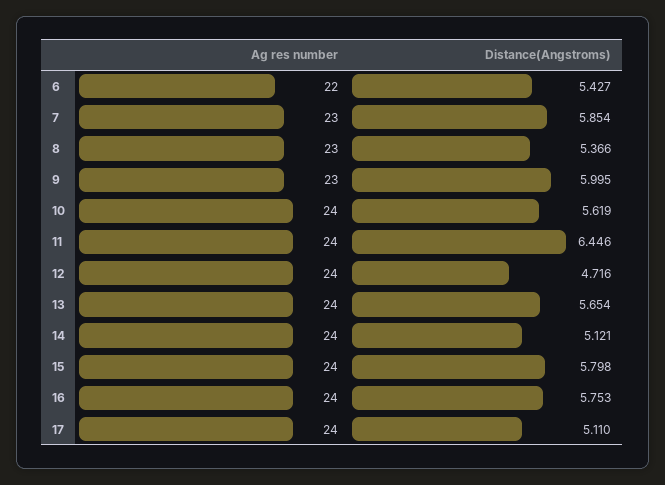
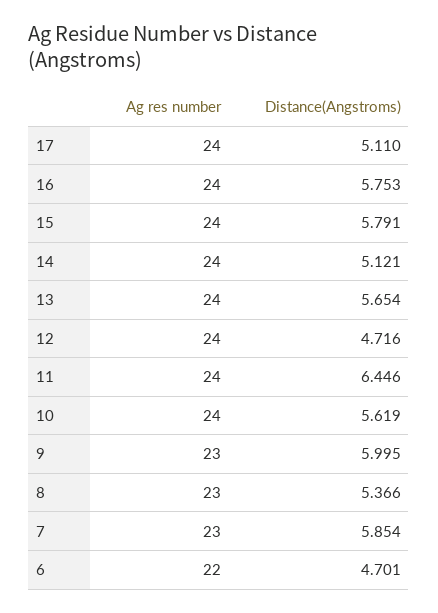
  {
    "Ag res number": {
      "6": 22,
      "7": 23,
      "8": 23,
      "9": 23,
      "10": 24,
      "11": 24,
      "12": 24,
      "13": 24,
      "14": 24,
      "15": 24,
      "16": 24,
      "17": 24
    },
    "Distance(Angstroms)": {
-     "6": 5.427,
+     "6": 4.701,
      "7": 5.854,
      "8": 5.366,
      "9": 5.995,
      "10": 5.619,
      "11": 6.446,
      "12": 4.716,
      "13": 5.654,
      "14": 5.121,
-     "15": 5.798,
+     "15": 5.791,
      "16": 5.753,
      "17": 5.11
    }
  }

